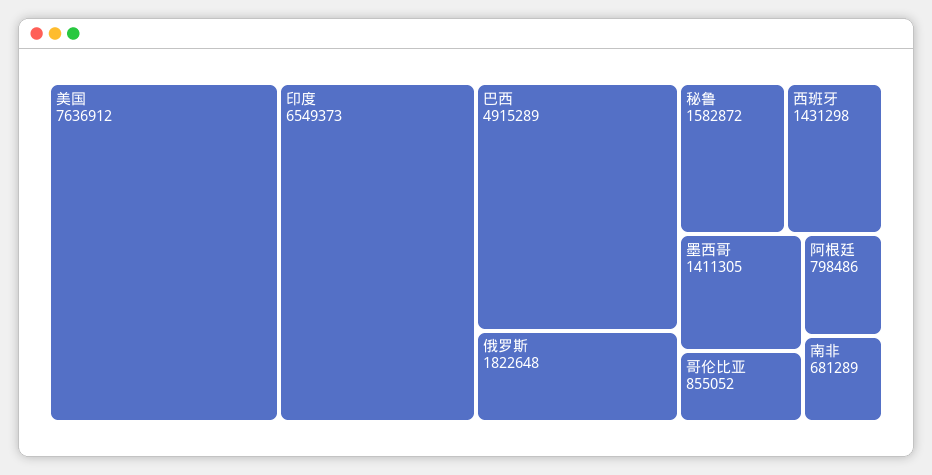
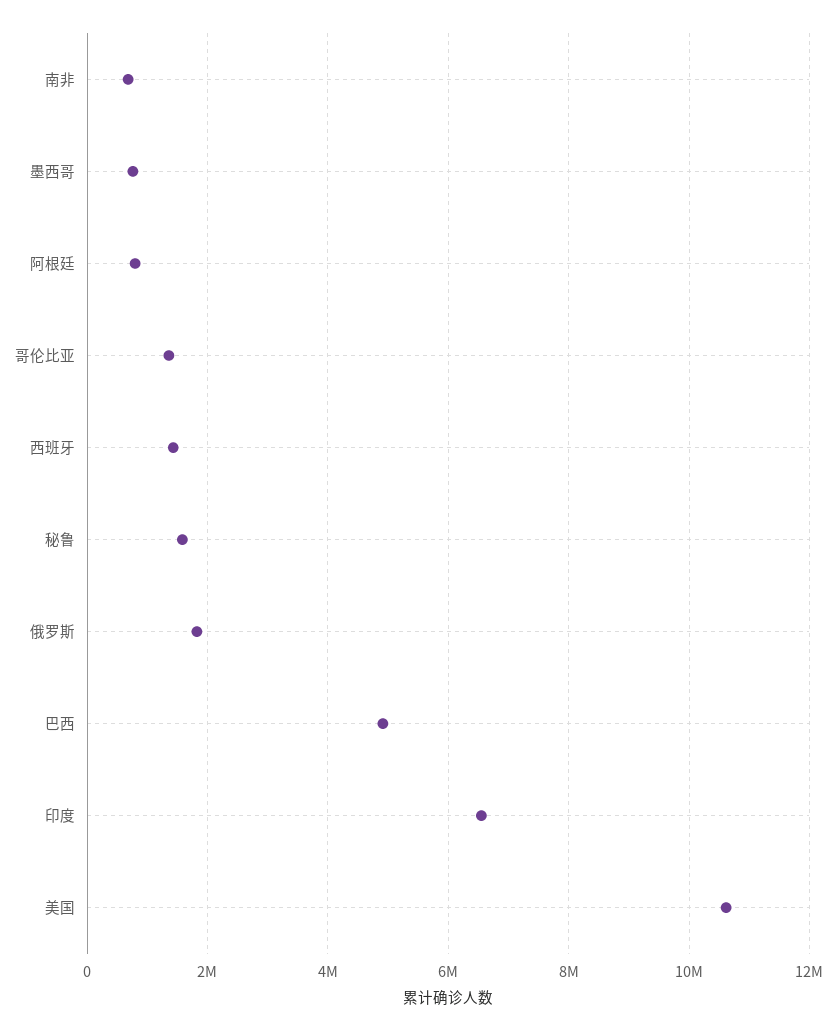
  {
-   "美国": 7636912,
+   "美国": 10600000,
    "印度": 6549373,
    "巴西": 4915289,
    "俄罗斯": 1822648,
    "秘鲁": 1582872,
    "西班牙": 1431298,
-   "墨西哥": 1411305,
+   "墨西哥": 800000,
-   "哥伦比亚": 855052,
+   "哥伦比亚": 1400000,
    "阿根廷": 798486,
    "南非": 681289
  }

